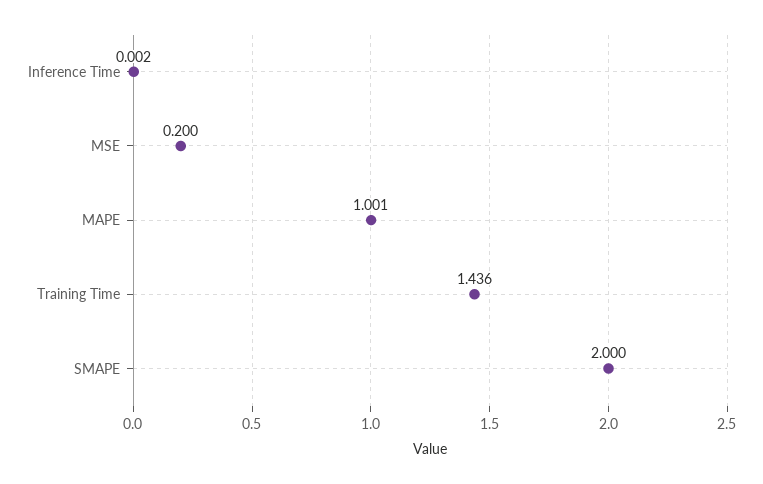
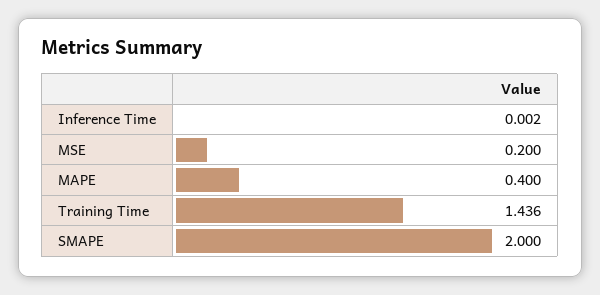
  {
    "Inference Time": 0.002,
    "MSE": 0.2,
-   "MAPE": 1.001,
+   "MAPE": 0.4,
    "Training Time": 1.436,
    "SMAPE": 2
  }

